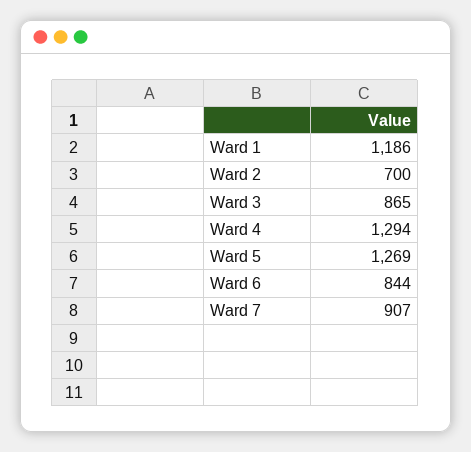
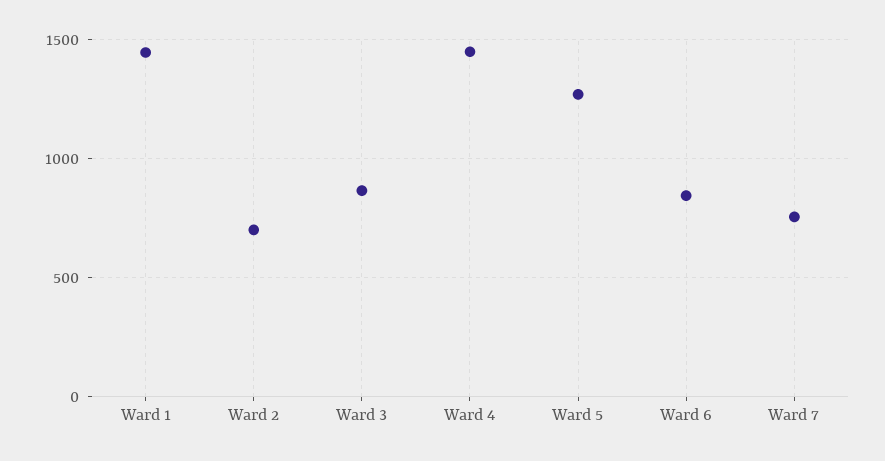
  {
-   "Ward 1": 1186,
+   "Ward 1": 1450,
    "Ward 2": 700,
    "Ward 3": 865,
-   "Ward 4": 1294,
+   "Ward 4": 1450,
    "Ward 5": 1269,
    "Ward 6": 844,
-   "Ward 7": 907
+   "Ward 7": 750
  }

